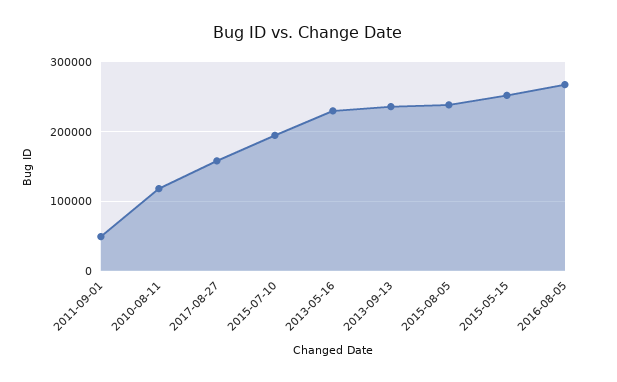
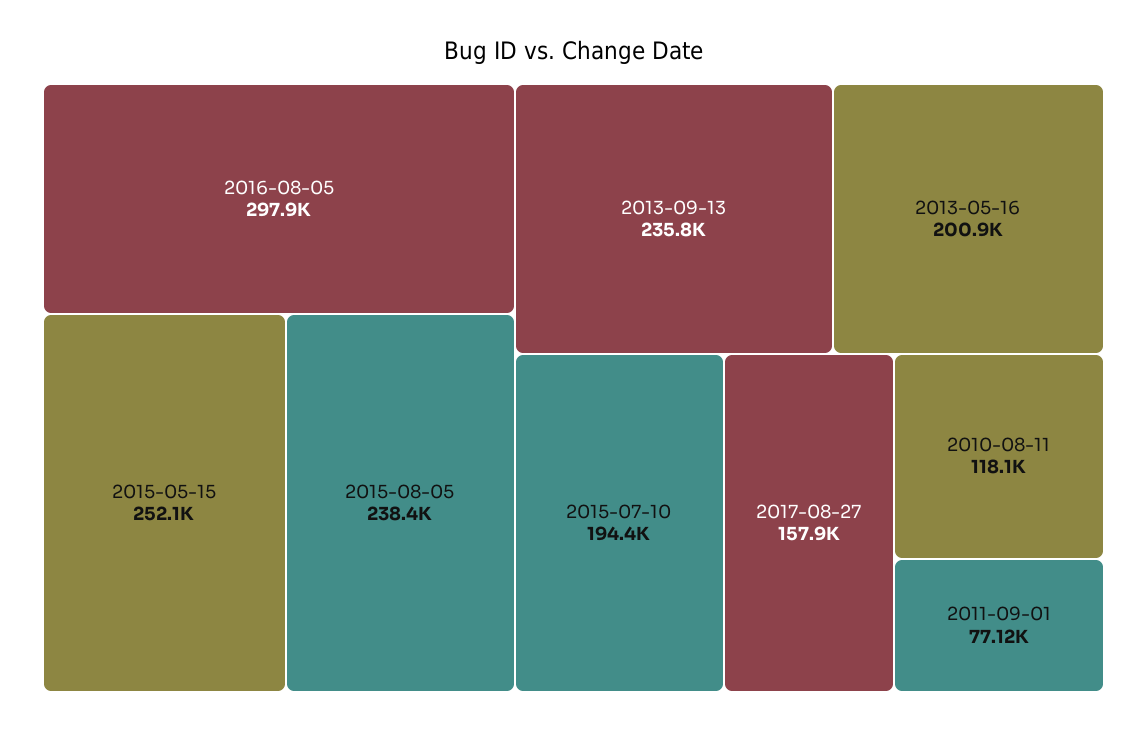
  {
-   "2011-09-01": 50000,
+   "2011-09-01": 77120,
    "2010-08-11": 118100,
    "2017-08-27": 157900,
    "2015-07-10": 194400,
-   "2013-05-16": 230000,
+   "2013-05-16": 200900,
    "2013-09-13": 235800,
    "2015-08-05": 238400,
    "2015-05-15": 252100,
-   "2016-08-05": 270000
+   "2016-08-05": 297900
  }

